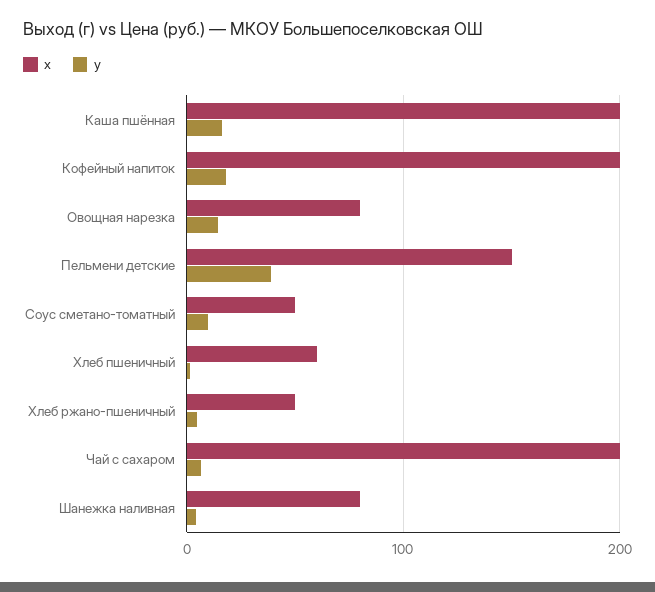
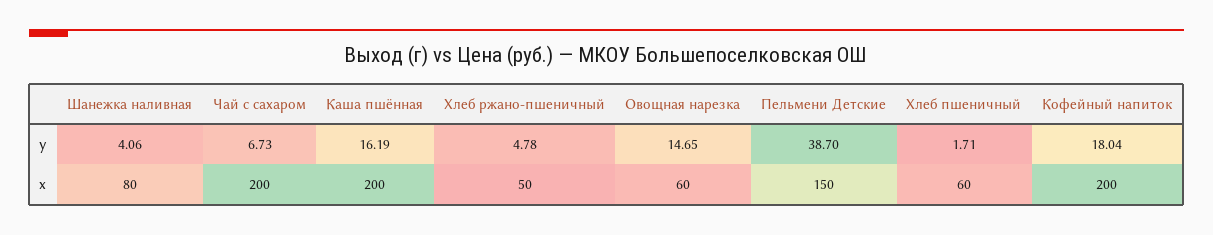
  {
    "x": {
      "Каша пшённая": 200,
      "Кофейный напиток": 200,
-     "Овощная нарезка": 80,
+     "Овощная нарезка": 60,
      "Пельмени детские": 150,
-     "Соус сметано-томатный": 50,
      "Хлеб пшеничный": 60,
      "Хлеб ржано-пшеничный": 50,
      "Чай с сахаром": 200,
      "Шанежка наливная": 80
    },
    "y": {
      "Каша пшённая": 16.19,
      "Кофейный напиток": 18.04,
      "Овощная нарезка": 14.65,
      "Пельмени детские": 38.7,
-     "Соус сметано-томатный": 10,
      "Хлеб пшеничный": 1.71,
      "Хлеб ржано-пшеничный": 4.78,
      "Чай с сахаром": 6.73,
      "Шанежка наливная": 4.06
    }
  }

